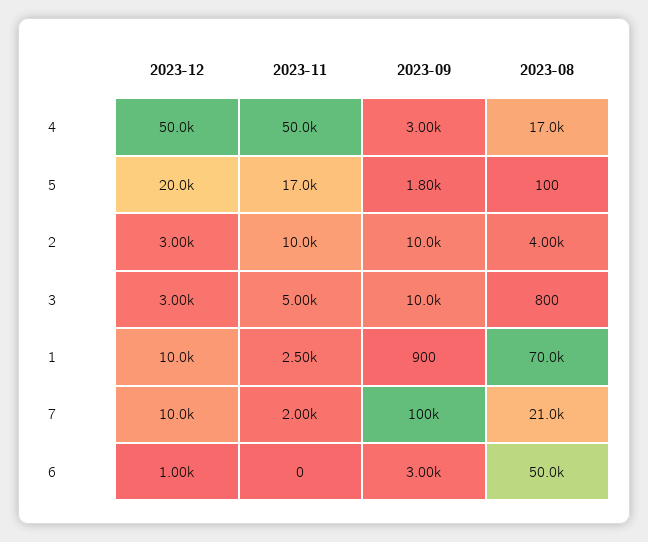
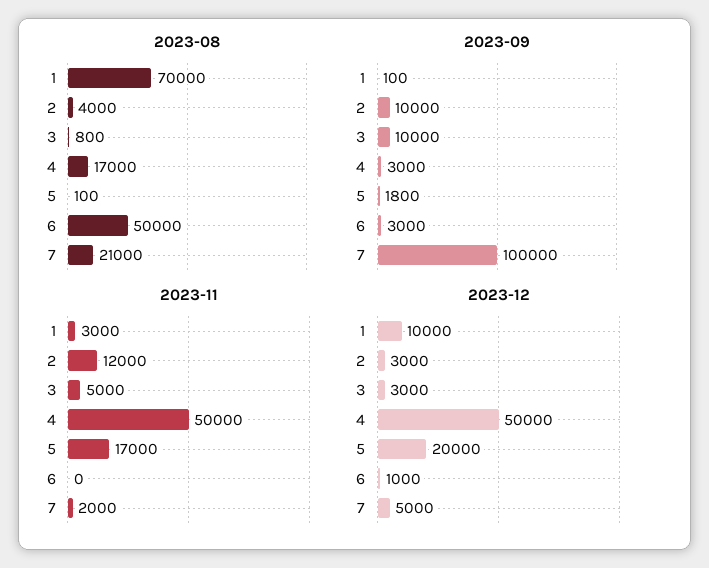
  {
    "2023-12": {
      "4": 50000,
      "5": 20000,
      "2": 3000,
      "3": 3000,
      "1": 10000,
-     "7": 10000,
+     "7": 5000,
      "6": 1000
    },
    "2023-11": {
      "4": 50000,
      "5": 17000,
-     "2": 10000,
+     "2": 12000,
      "3": 5000,
-     "1": 2500,
+     "1": 3000,
      "7": 2000,
      "6": 0
    },
    "2023-09": {
      "4": 3000,
      "5": 1800,
      "2": 10000,
      "3": 10000,
-     "1": 900,
+     "1": 100,
      "7": 100000,
      "6": 3000
    },
    "2023-08": {
      "4": 17000,
      "5": 100,
      "2": 4000,
      "3": 800,
      "1": 70000,
      "7": 21000,
      "6": 50000
    }
  }

